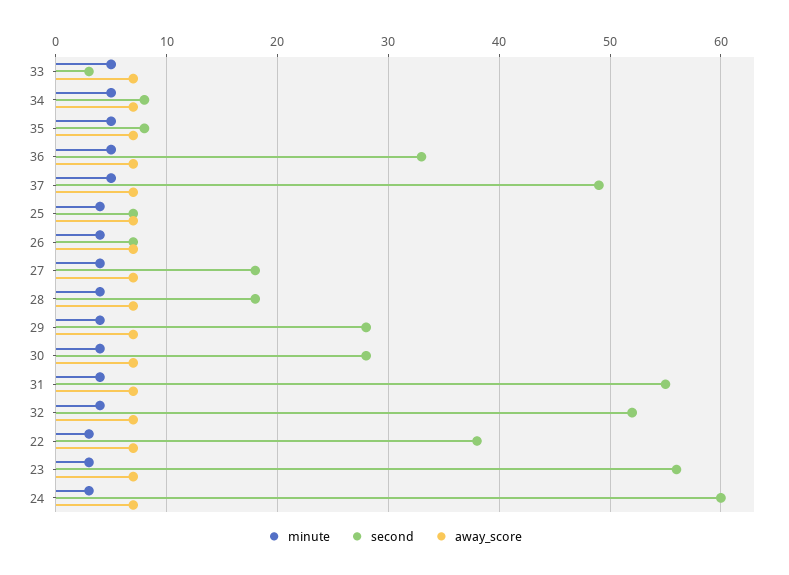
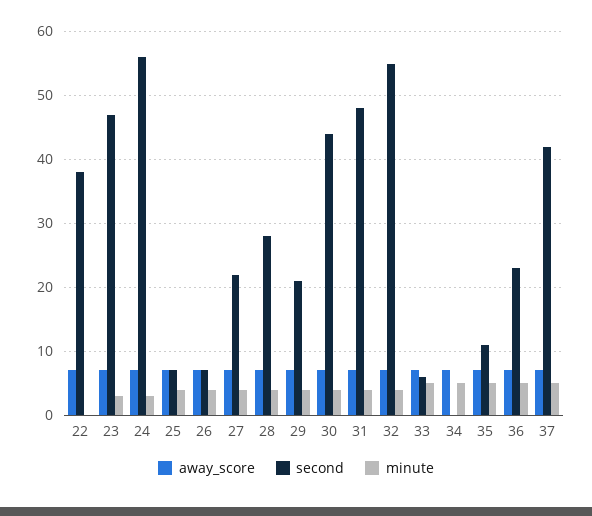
  {
    "minute": {
      "33": 5,
      "34": 5,
      "35": 5,
      "36": 5,
      "37": 5,
      "25": 4,
      "26": 4,
      "27": 4,
      "28": 4,
      "29": 4,
      "30": 4,
      "31": 4,
      "32": 4,
-     "22": 3,
+     "22": 0,
      "23": 3,
      "24": 3
    },
    "second": {
-     "33": 3,
+     "33": 6,
-     "34": 8,
+     "34": 0,
-     "35": 8,
+     "35": 11,
-     "36": 33,
+     "36": 23,
-     "37": 49,
+     "37": 42,
      "25": 7,
      "26": 7,
-     "27": 18,
+     "27": 22,
-     "28": 18,
+     "28": 28,
-     "29": 28,
+     "29": 21,
-     "30": 28,
+     "30": 44,
-     "31": 55,
+     "31": 48,
-     "32": 52,
+     "32": 55,
      "22": 38,
-     "23": 56,
+     "23": 47,
-     "24": 60
+     "24": 56
    },
    "away_score": {
      "33": 7,
      "34": 7,
      "35": 7,
      "36": 7,
      "37": 7,
      "25": 7,
      "26": 7,
      "27": 7,
      "28": 7,
      "29": 7,
      "30": 7,
      "31": 7,
      "32": 7,
      "22": 7,
      "23": 7,
      "24": 7
    }
  }

